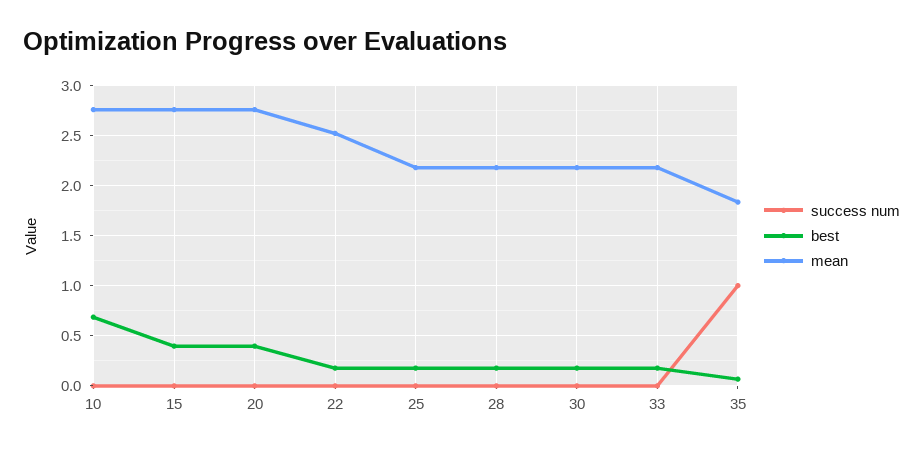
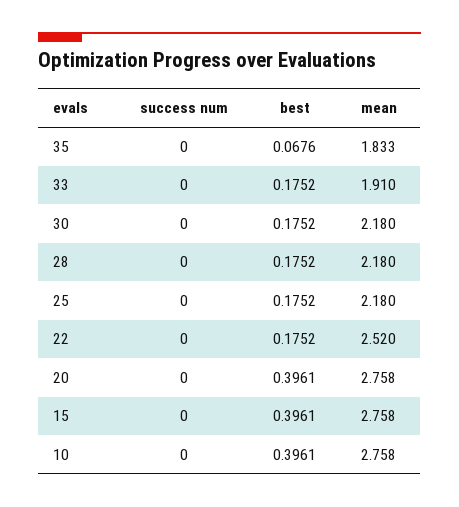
  {
    "success num": {
      "10": 0,
      "15": 0,
      "20": 0,
      "22": 0,
      "25": 0,
      "28": 0,
      "30": 0,
      "33": 0,
-     "35": 1
+     "35": 0
    },
    "best": {
-     "10": 0.7,
+     "10": 0.3961,
      "15": 0.3961,
      "20": 0.3961,
      "22": 0.1752,
      "25": 0.1752,
      "28": 0.1752,
      "30": 0.1752,
      "33": 0.1752,
      "35": 0.0676
    },
    "mean": {
      "10": 2.758,
      "15": 2.758,
      "20": 2.758,
      "22": 2.52,
      "25": 2.18,
      "28": 2.18,
      "30": 2.18,
-     "33": 2.2,
+     "33": 1.91,
      "35": 1.833
    }
  }

